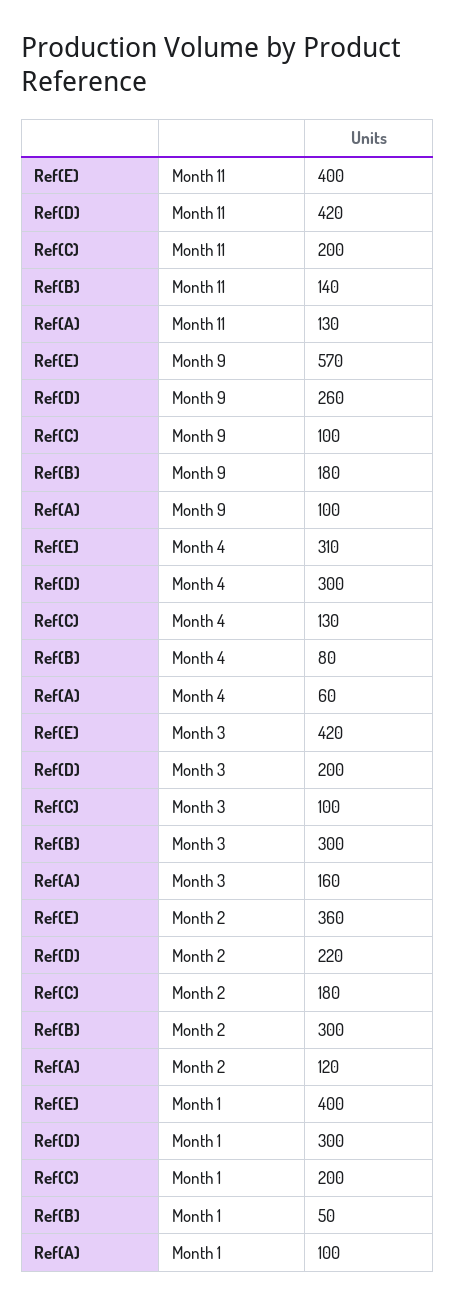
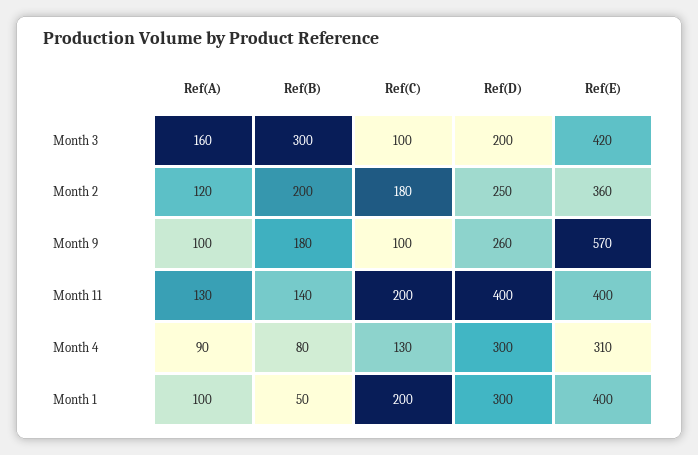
  {
    "Ref(E)": {
      "Month 11": 400,
      "Month 9": 570,
      "Month 4": 310,
      "Month 3": 420,
      "Month 2": 360,
      "Month 1": 400
    },
    "Ref(D)": {
-     "Month 11": 420,
+     "Month 11": 400,
      "Month 9": 260,
      "Month 4": 300,
      "Month 3": 200,
-     "Month 2": 220,
+     "Month 2": 250,
      "Month 1": 300
    },
    "Ref(C)": {
      "Month 11": 200,
      "Month 9": 100,
      "Month 4": 130,
      "Month 3": 100,
      "Month 2": 180,
      "Month 1": 200
    },
    "Ref(B)": {
      "Month 11": 140,
      "Month 9": 180,
      "Month 4": 80,
      "Month 3": 300,
-     "Month 2": 300,
+     "Month 2": 200,
      "Month 1": 50
    },
    "Ref(A)": {
      "Month 11": 130,
      "Month 9": 100,
-     "Month 4": 60,
+     "Month 4": 90,
      "Month 3": 160,
      "Month 2": 120,
      "Month 1": 100
    }
  }

